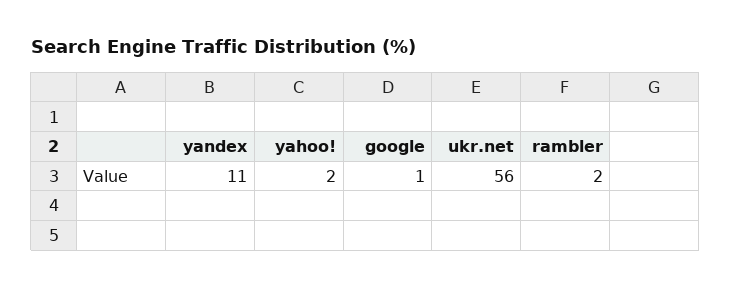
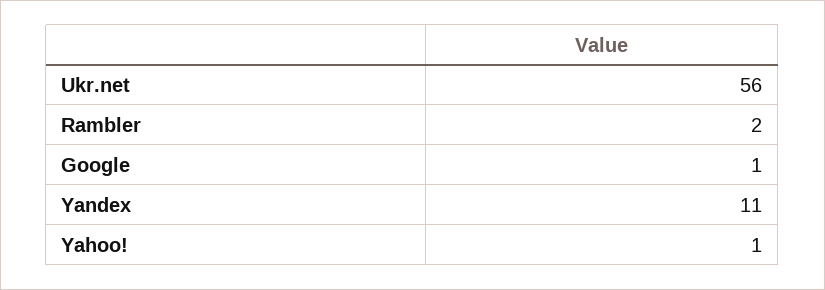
  {
    "yandex": 11,
-   "yahoo!": 2,
+   "yahoo!": 1,
    "google": 1,
    "ukr.net": 56,
    "rambler": 2
  }

